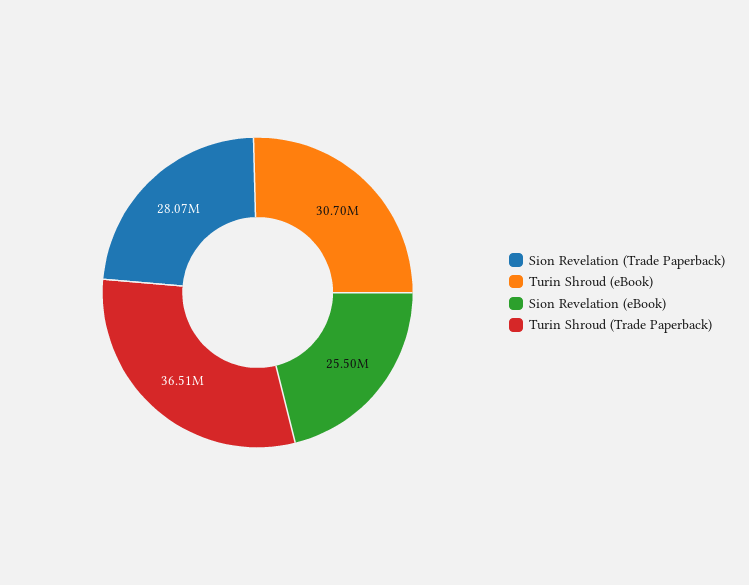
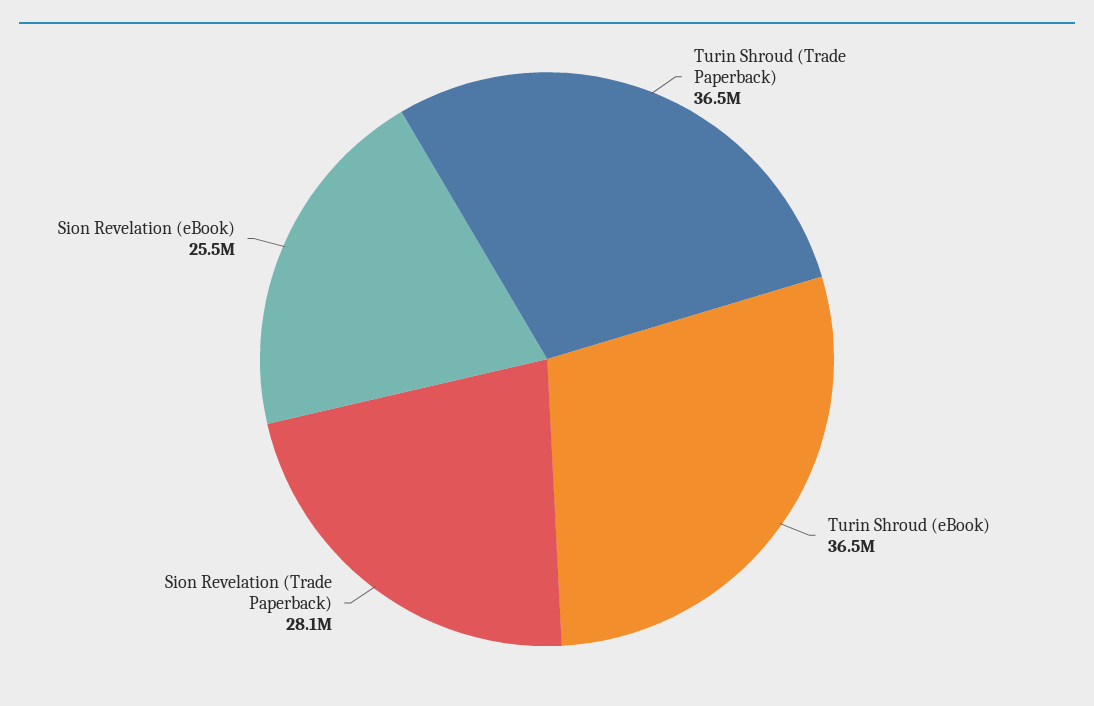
  {
    "Sion Revelation (Trade Paperback)": 28070000,
-   "Turin Shroud (eBook)": 30700000,
+   "Turin Shroud (eBook)": 36500000,
    "Sion Revelation (eBook)": 25500000,
    "Turin Shroud (Trade Paperback)": 36510000
  }

